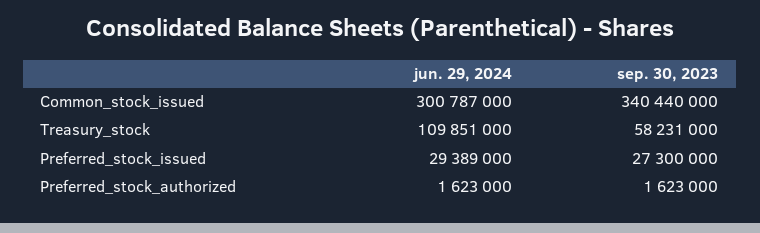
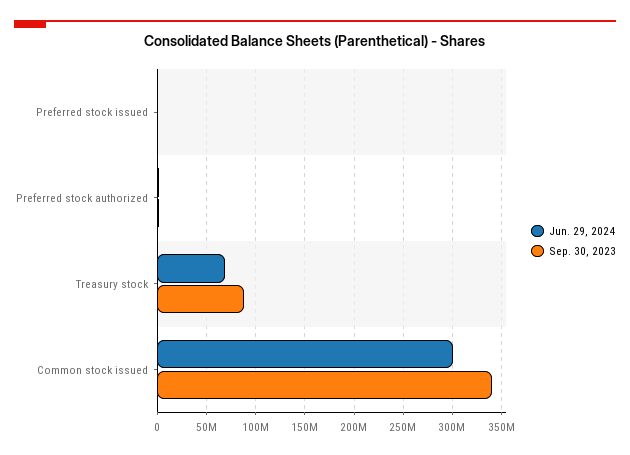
  {
    "jun. 29, 2024": {
      "Common_stock_issued": 300787000,
-     "Treasury_stock": 109851000,
+     "Treasury_stock": 70000000,
-     "Preferred_stock_issued": 29389000,
+     "Preferred_stock_issued": 0,
      "Preferred_stock_authorized": 1623000
    },
    "sep. 30, 2023": {
      "Common_stock_issued": 340440000,
-     "Treasury_stock": 58231000,
+     "Treasury_stock": 90000000,
-     "Preferred_stock_issued": 27300000,
+     "Preferred_stock_issued": 0,
      "Preferred_stock_authorized": 1623000
    }
  }

